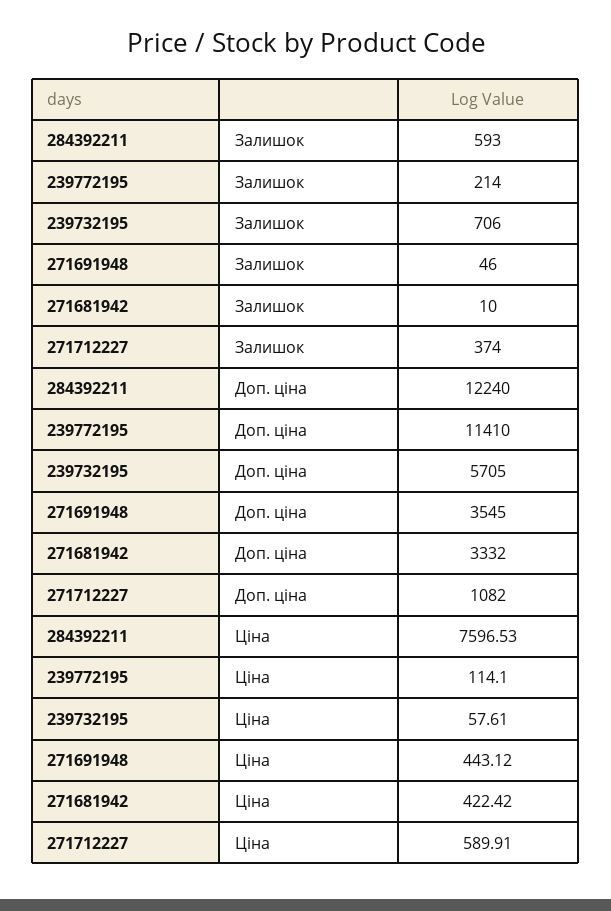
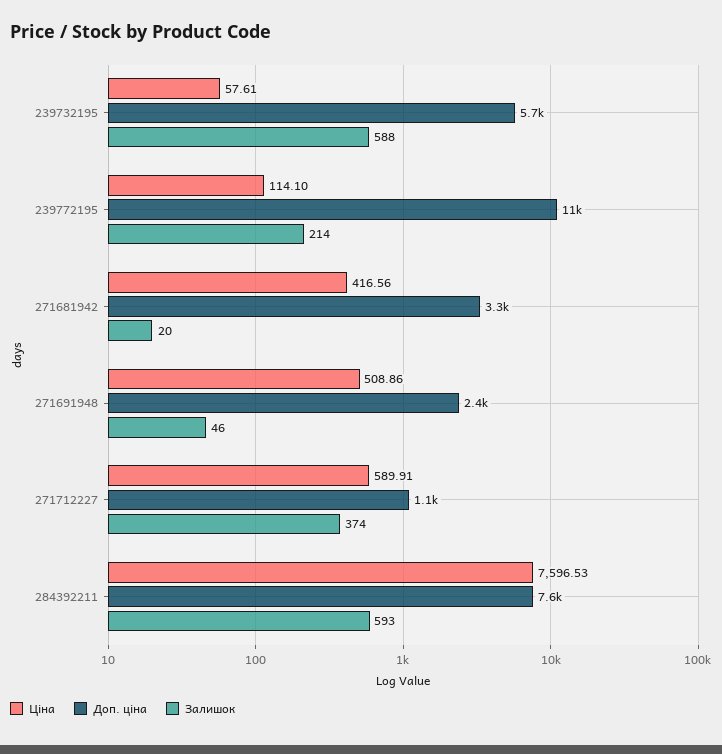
  {
    "Залишок": {
      "284392211": 593,
      "239772195": 214,
-     "239732195": 706,
+     "239732195": 588,
      "271691948": 46,
-     "271681942": 10,
+     "271681942": 20,
      "271712227": 374
    },
    "Доп. ціна": {
-     "284392211": 12240,
+     "284392211": 7600,
      "239772195": 11410,
      "239732195": 5705,
-     "271691948": 3545,
+     "271691948": 2400,
      "271681942": 3332,
      "271712227": 1082
    },
    "Ціна": {
      "284392211": 7596.53,
      "239772195": 114.1,
      "239732195": 57.61,
-     "271691948": 443.12,
+     "271691948": 508.86,
-     "271681942": 422.42,
+     "271681942": 416.56,
      "271712227": 589.91
    }
  }

